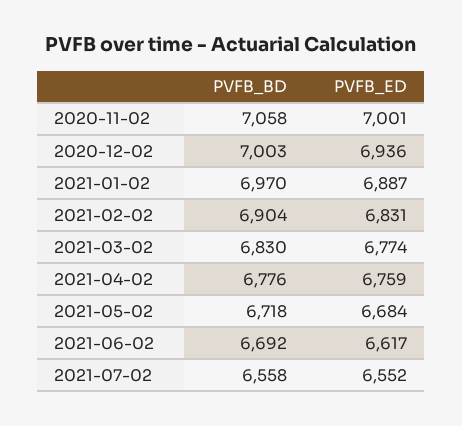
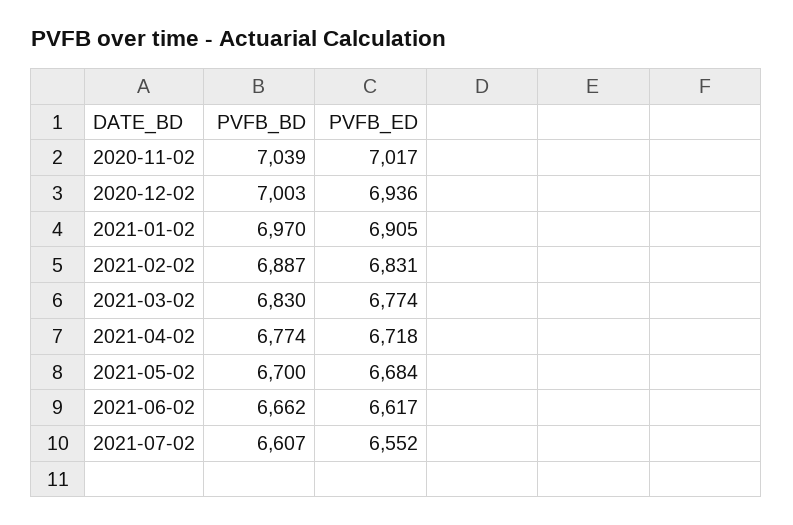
  {
    "PVFB_BD": {
-     "2020-11-02": 7058,
+     "2020-11-02": 7039,
      "2020-12-02": 7003,
      "2021-01-02": 6970,
-     "2021-02-02": 6904,
+     "2021-02-02": 6887,
      "2021-03-02": 6830,
-     "2021-04-02": 6776,
+     "2021-04-02": 6774,
-     "2021-05-02": 6718,
+     "2021-05-02": 6700,
-     "2021-06-02": 6692,
+     "2021-06-02": 6662,
-     "2021-07-02": 6558
+     "2021-07-02": 6607
    },
    "PVFB_ED": {
-     "2020-11-02": 7001,
+     "2020-11-02": 7017,
      "2020-12-02": 6936,
-     "2021-01-02": 6887,
+     "2021-01-02": 6905,
      "2021-02-02": 6831,
      "2021-03-02": 6774,
-     "2021-04-02": 6759,
+     "2021-04-02": 6718,
      "2021-05-02": 6684,
      "2021-06-02": 6617,
      "2021-07-02": 6552
    }
  }

